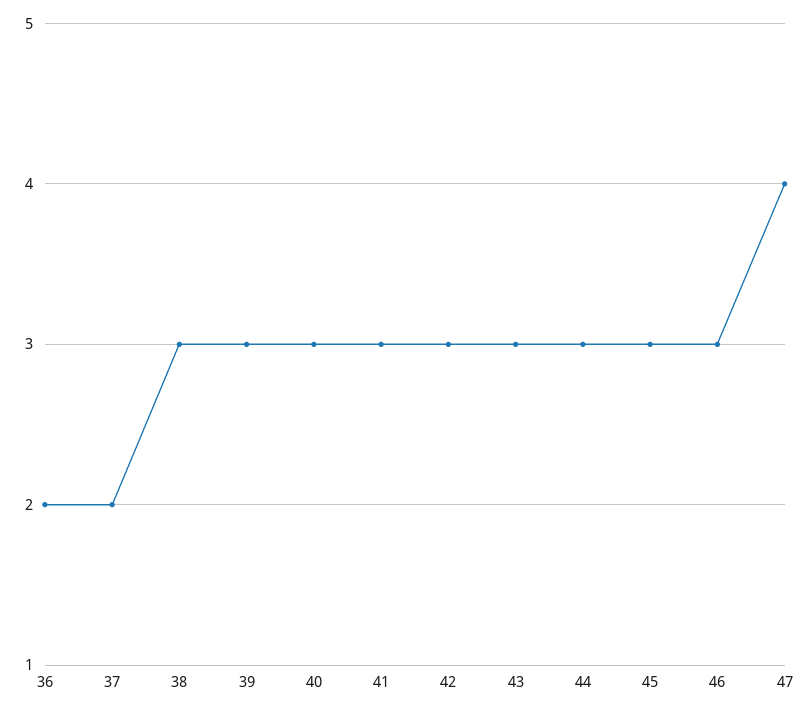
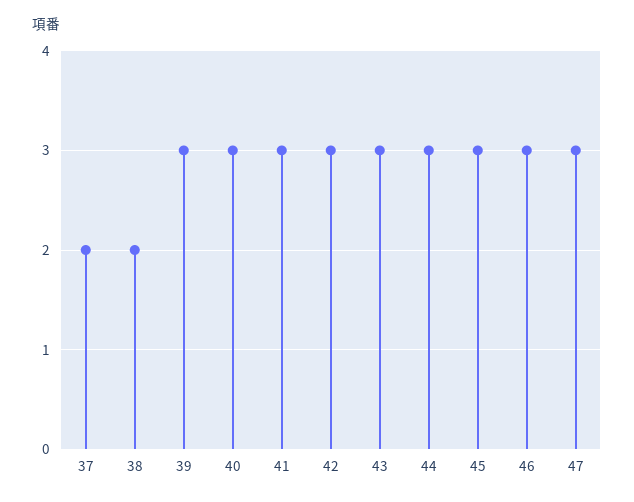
  {
-   "36": 2,
    "37": 2,
-   "38": 3,
+   "38": 2,
    "39": 3,
    "40": 3,
    "41": 3,
    "42": 3,
    "43": 3,
    "44": 3,
    "45": 3,
    "46": 3,
-   "47": 4
+   "47": 3
  }

